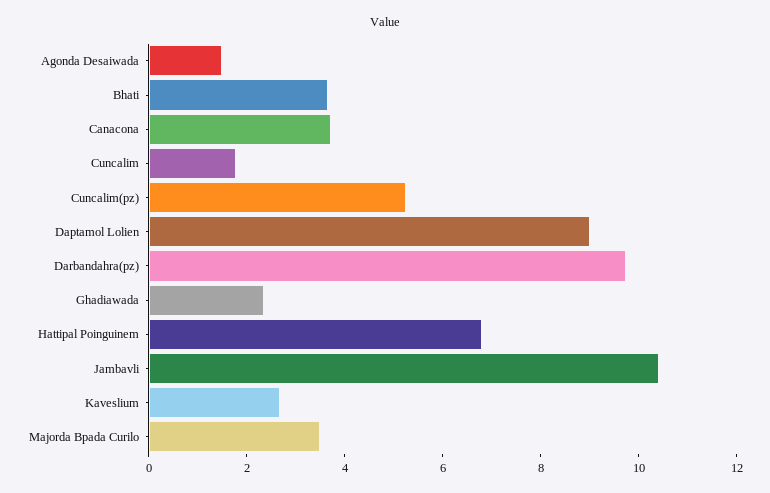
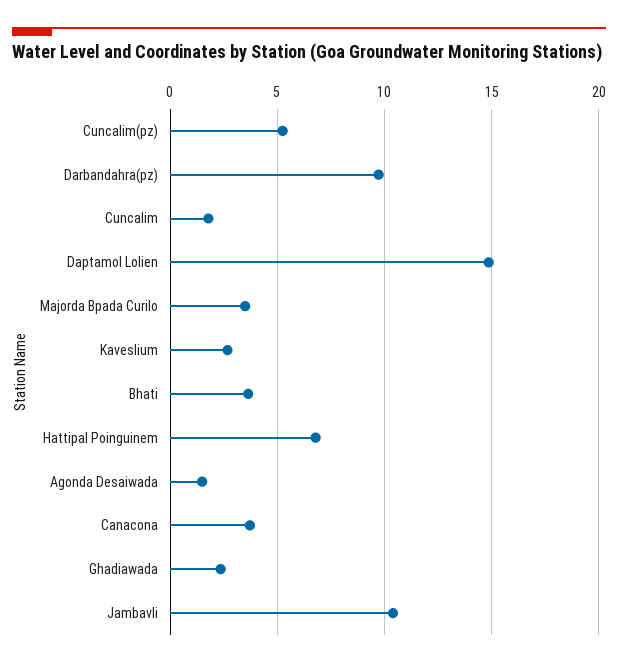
  {
    "Agonda Desaiwada": 1.5,
    "Bhati": 3.5,
    "Canacona": 3.5,
    "Cuncalim": 2,
    "Cuncalim(pz)": 5.5,
-   "Daptamol Lolien": 9,
+   "Daptamol Lolien": 15,
    "Darbandahra(pz)": 9.5,
    "Ghadiawada": 2.5,
    "Hattipal Poinguinem": 7,
    "Jambavli": 10.5,
    "Kaveslium": 2.5,
    "Majorda Bpada Curilo": 3.5
  }

